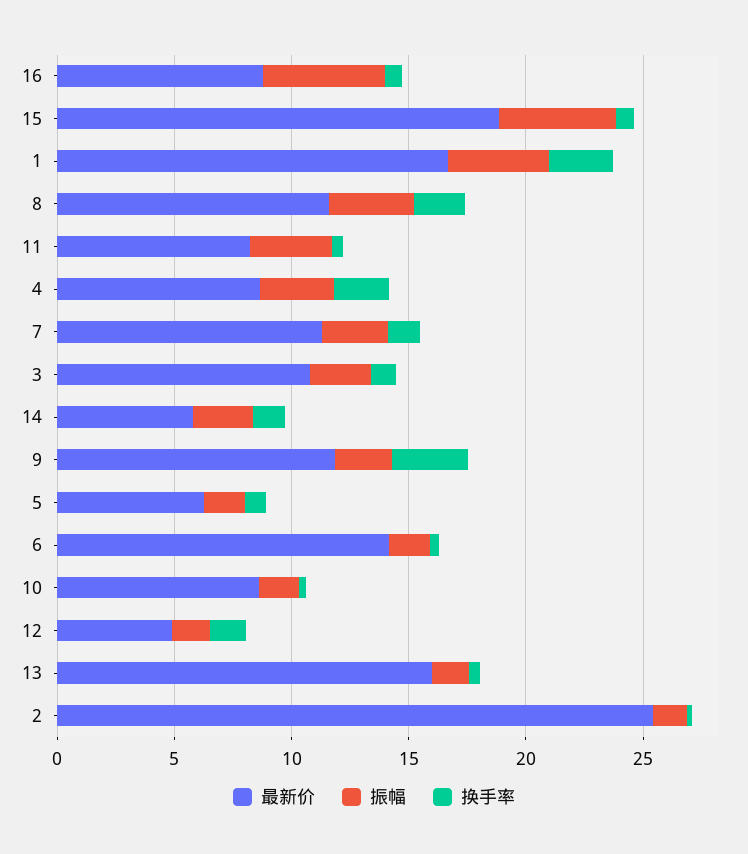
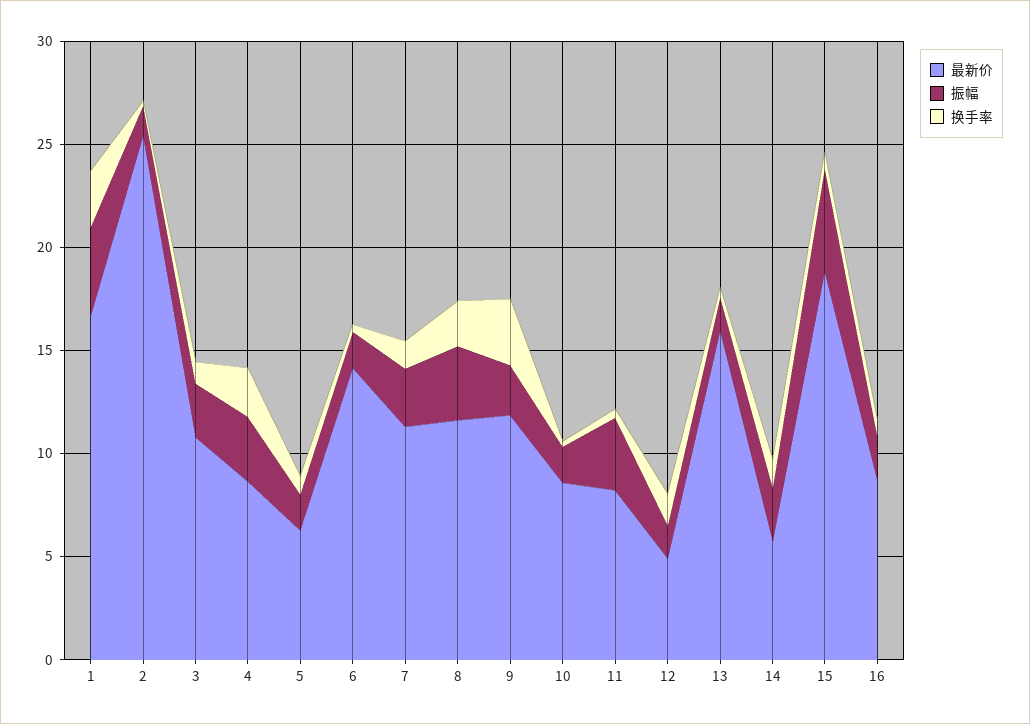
  {
    "最新价": {
      "16": 9,
      "15": 19,
      "1": 17,
      "8": 12,
      "11": 8,
      "4": 9,
      "7": 11,
      "3": 11,
      "14": 6,
      "9": 12,
      "5": 6,
      "6": 14,
      "10": 9,
      "12": 5,
      "13": 16,
      "2": 25
    },
    "振幅": {
-     "16": 5,
+     "16": 2,
      "15": 5,
      "1": 4,
      "8": 4,
      "11": 4,
      "4": 3,
      "7": 3,
      "3": 3,
      "14": 3,
      "9": 2,
      "5": 2,
      "6": 2,
      "10": 2,
      "12": 2,
      "13": 2,
      "2": 1
    },
    "换手率": {
      "16": 1,
      "15": 1,
      "1": 3,
      "8": 2,
      "11": 0,
      "4": 2,
      "7": 1,
      "3": 1,
      "14": 1,
      "9": 3,
      "5": 1,
      "6": 0,
      "10": 0,
      "12": 2,
      "13": 0,
      "2": 0
    }
  }

